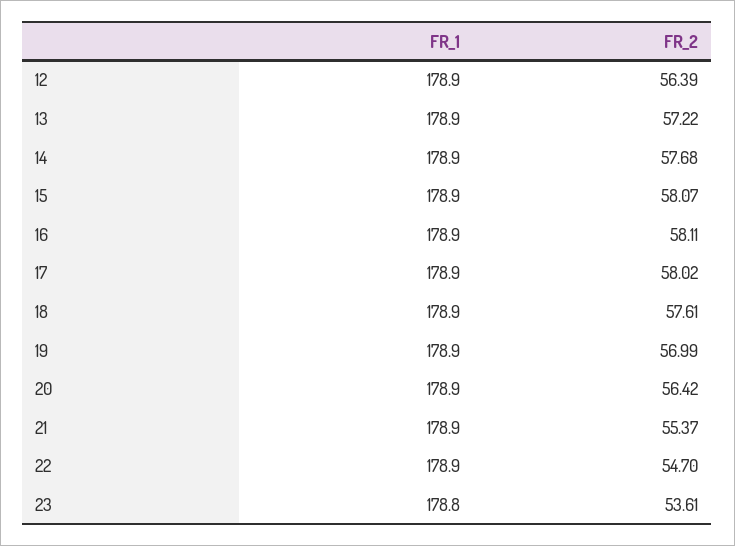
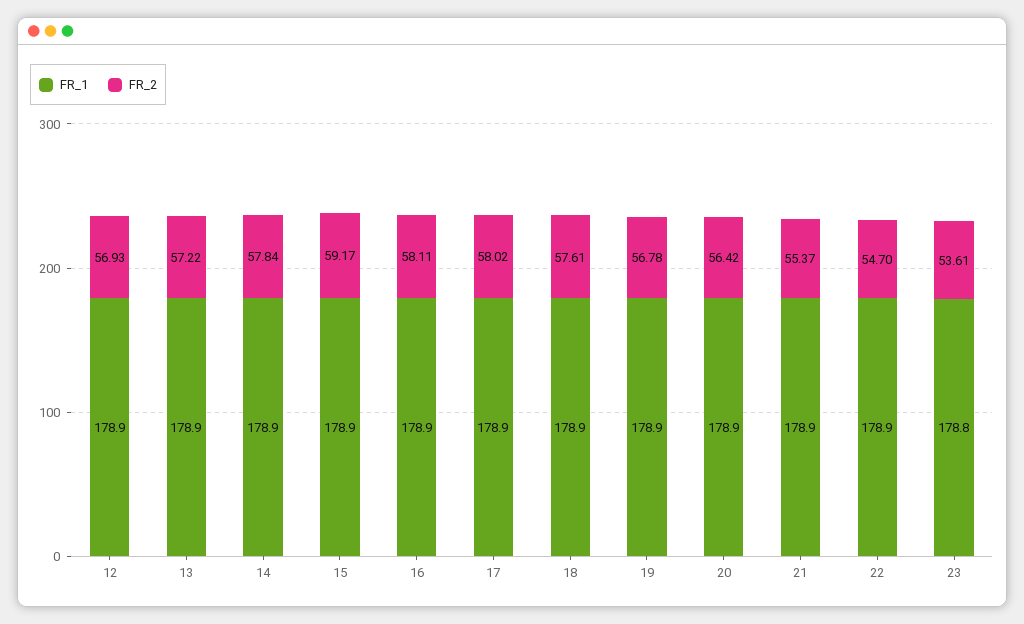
  {
    "FR_1": {
      "12": 178.9,
      "13": 178.9,
      "14": 178.9,
      "15": 178.9,
      "16": 178.9,
      "17": 178.9,
      "18": 178.9,
      "19": 178.9,
      "20": 178.9,
      "21": 178.9,
      "22": 178.9,
      "23": 178.8
    },
    "FR_2": {
-     "12": 56.39,
+     "12": 56.93,
      "13": 57.22,
-     "14": 57.68,
+     "14": 57.84,
-     "15": 58.07,
+     "15": 59.17,
      "16": 58.11,
      "17": 58.02,
      "18": 57.61,
-     "19": 56.99,
+     "19": 56.78,
      "20": 56.42,
      "21": 55.37,
      "22": 54.7,
      "23": 53.61
    }
  }

